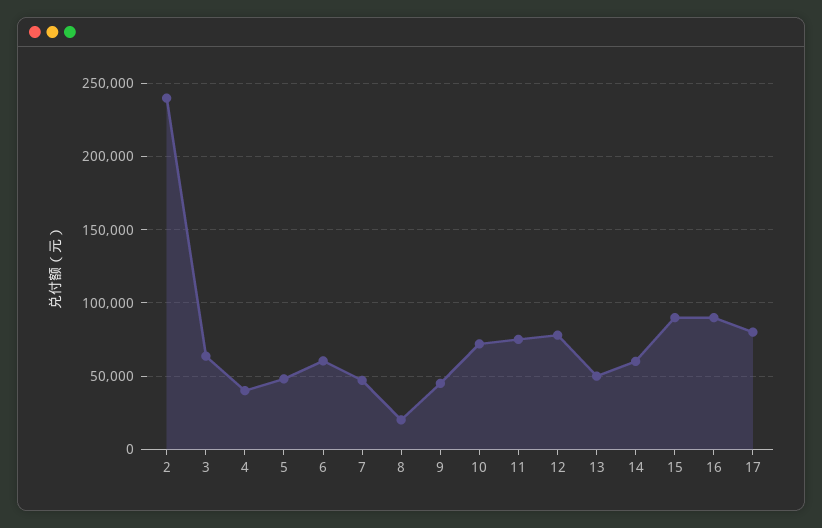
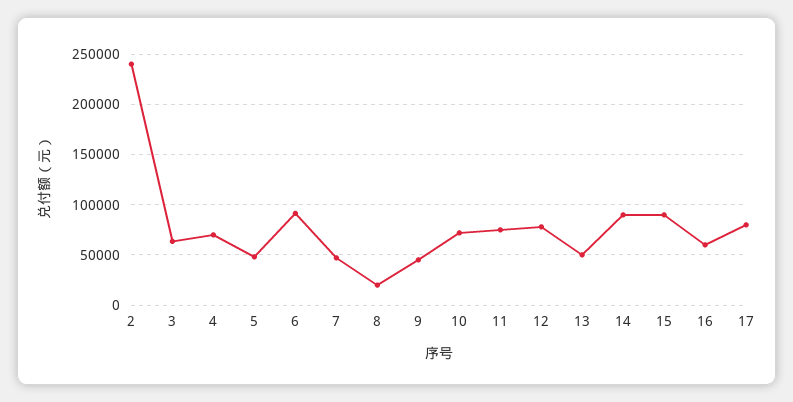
  {
    "2": 240000,
    "3": 65000,
-   "4": 40000,
+   "4": 70000,
    "5": 50000,
-   "6": 60000,
+   "6": 90000,
    "7": 45000,
    "8": 20000,
    "9": 45000,
    "10": 70000,
    "11": 75000,
    "12": 80000,
    "13": 50000,
-   "14": 60000,
+   "14": 90000,
    "15": 90000,
-   "16": 90000,
+   "16": 60000,
    "17": 80000
  }

